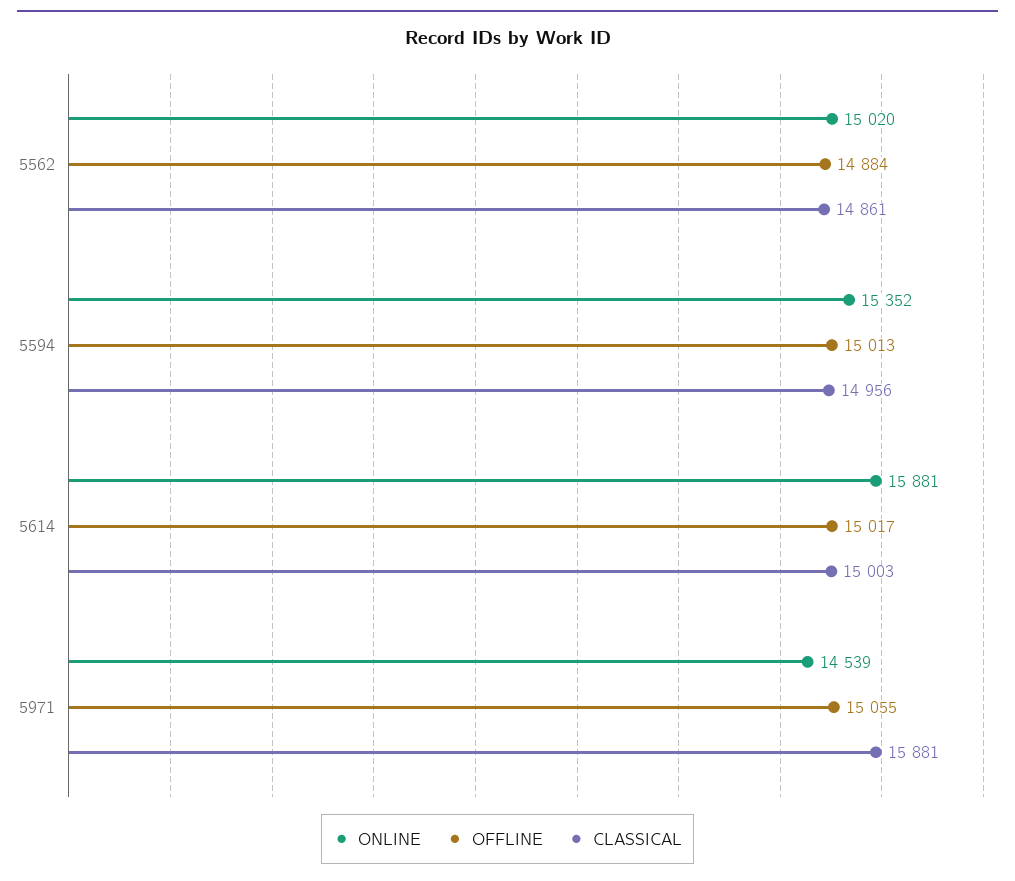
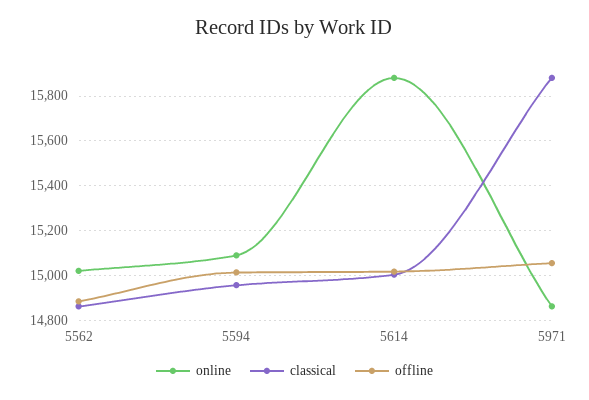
  {
    "ONLINE": {
      "5562": 15020,
-     "5594": 15352,
+     "5594": 15100,
      "5614": 15881,
-     "5971": 14539
+     "5971": 14850
    },
    "OFFLINE": {
      "5562": 14884,
      "5594": 15013,
      "5614": 15017,
      "5971": 15055
    },
    "CLASSICAL": {
      "5562": 14861,
      "5594": 14956,
      "5614": 15003,
      "5971": 15881
    }
  }

